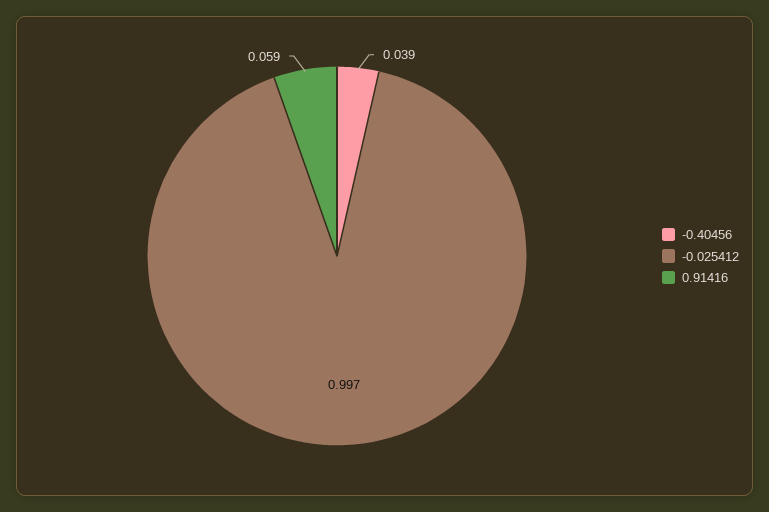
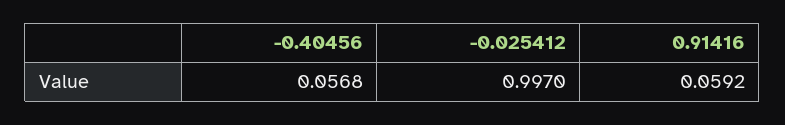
  {
-   "-0.40456": 0.039,
+   "-0.40456": 0.0568,
    "-0.025412": 0.997,
    "0.91416": 0.0592
  }

